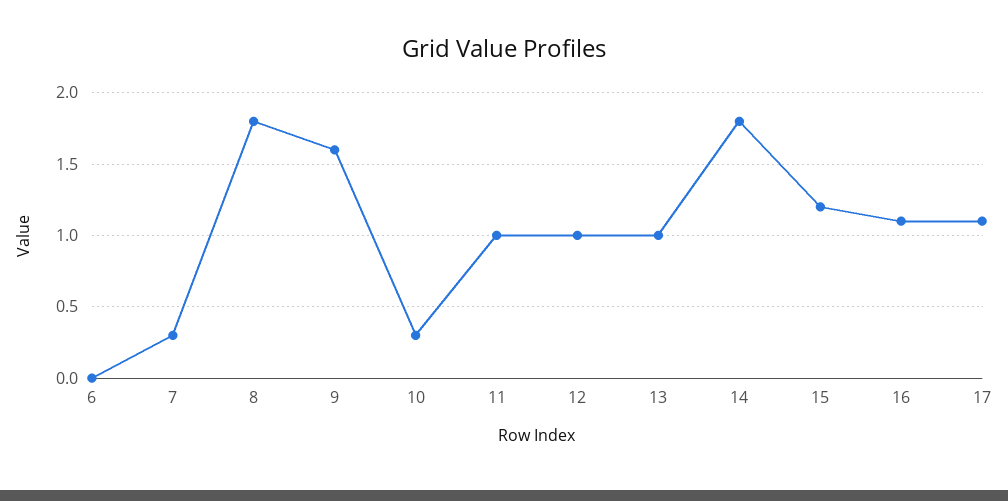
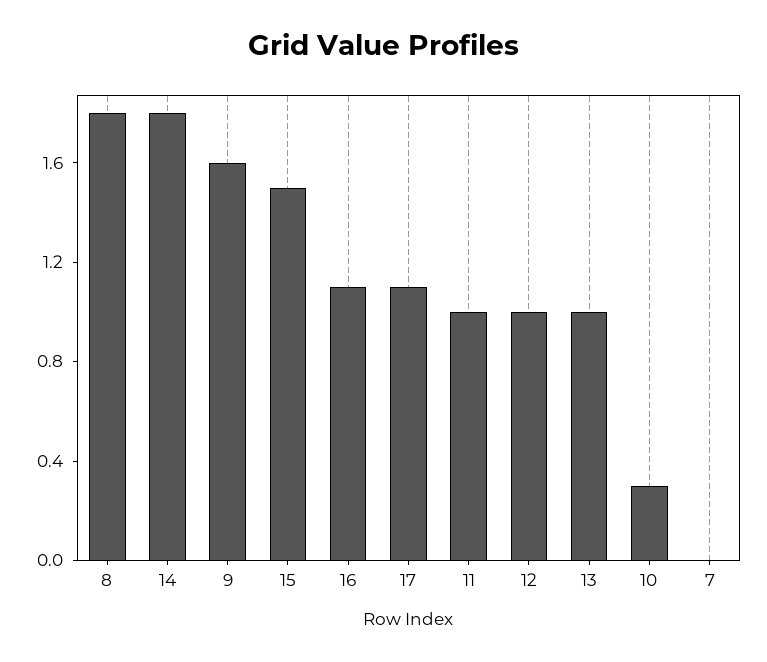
  {
-   "6": 0,
-   "7": 0.3,
+   "7": 0,
    "8": 1.8,
    "9": 1.6,
    "10": 0.3,
    "11": 1,
    "12": 1,
    "13": 1,
    "14": 1.8,
-   "15": 1.2,
+   "15": 1.5,
    "16": 1.1,
    "17": 1.1
  }

